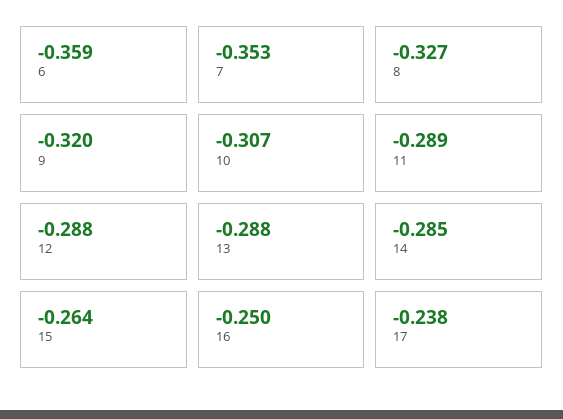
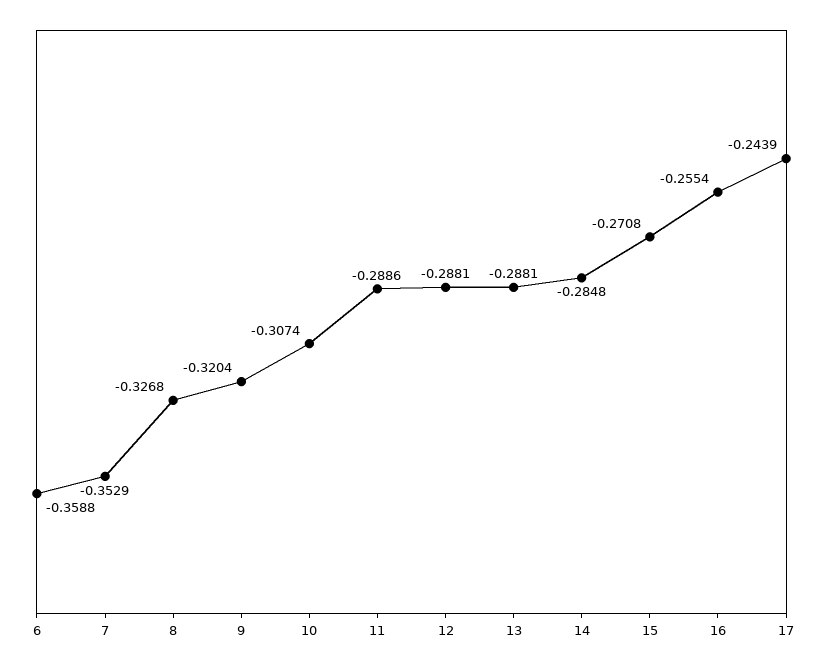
  {
    "6": -0.3588,
    "7": -0.3529,
    "8": -0.3268,
    "9": -0.3204,
    "10": -0.3074,
    "11": -0.2886,
    "12": -0.2881,
    "13": -0.2881,
    "14": -0.2848,
-   "15": -0.264,
+   "15": -0.2708,
-   "16": -0.25,
+   "16": -0.2554,
-   "17": -0.238
+   "17": -0.2439
  }

